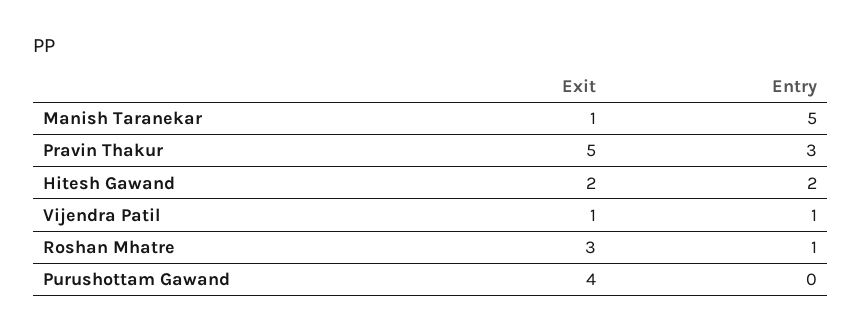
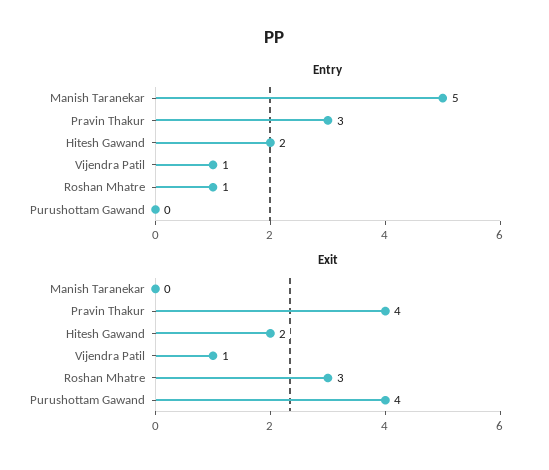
  {
    "Exit": {
-     "Manish Taranekar": 1,
+     "Manish Taranekar": 0,
-     "Pravin Thakur": 5,
+     "Pravin Thakur": 4,
      "Hitesh Gawand": 2,
      "Vijendra Patil": 1,
      "Roshan Mhatre": 3,
      "Purushottam Gawand": 4
    },
    "Entry": {
      "Manish Taranekar": 5,
      "Pravin Thakur": 3,
      "Hitesh Gawand": 2,
      "Vijendra Patil": 1,
      "Roshan Mhatre": 1,
      "Purushottam Gawand": 0
    }
  }

